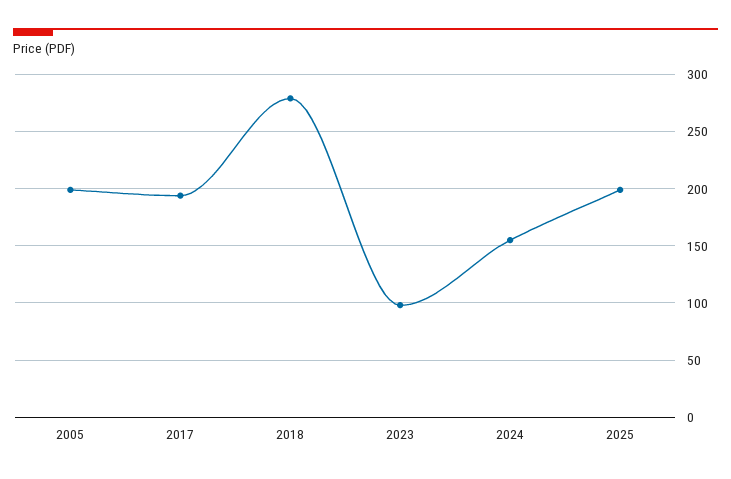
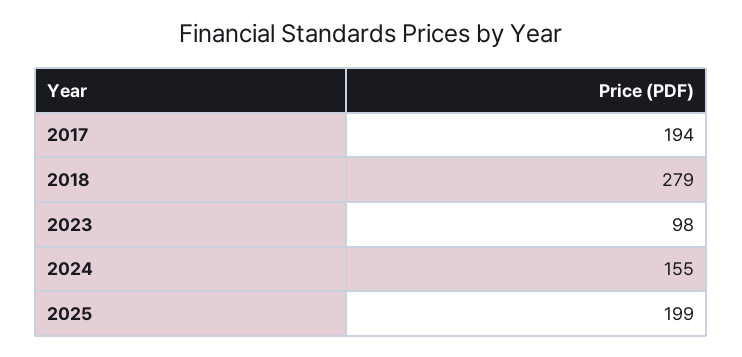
  {
-   "2005": 200,
    "2017": 194,
    "2018": 279,
    "2023": 98,
    "2024": 155,
    "2025": 199
  }

